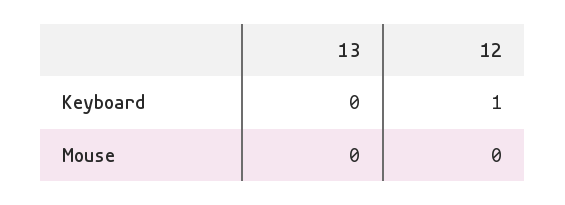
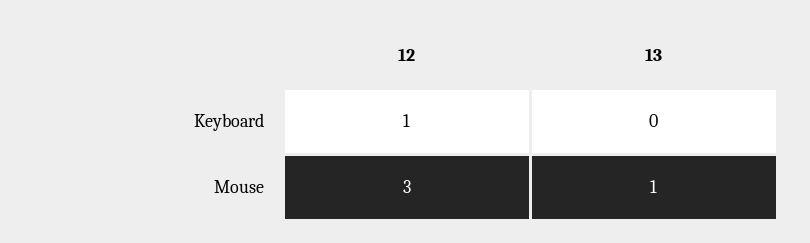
  {
    "13": {
      "Keyboard": 0,
-     "Mouse": 0
+     "Mouse": 1
    },
    "12": {
      "Keyboard": 1,
-     "Mouse": 0
+     "Mouse": 3
    }
  }

